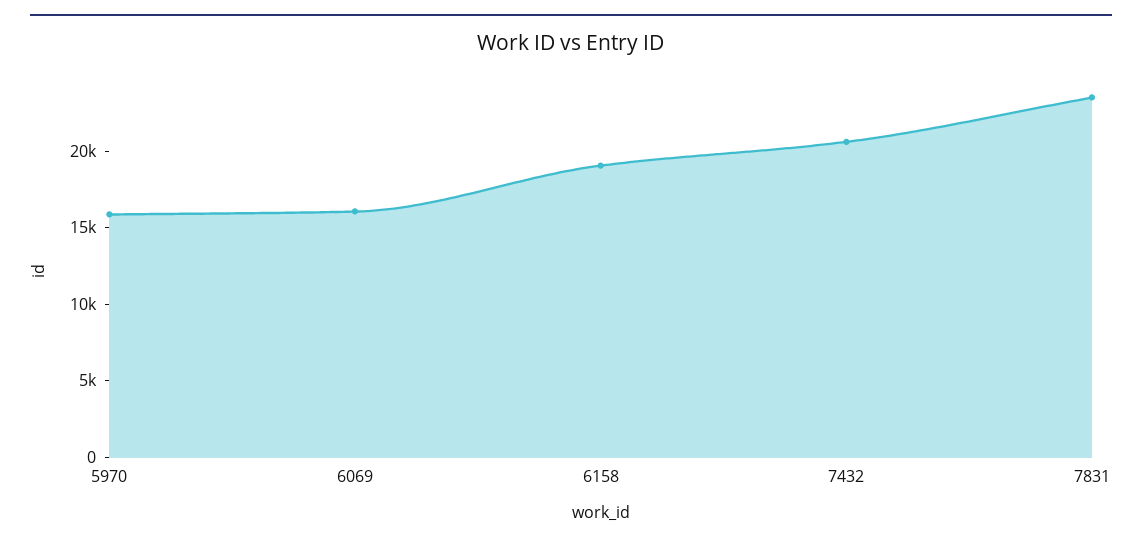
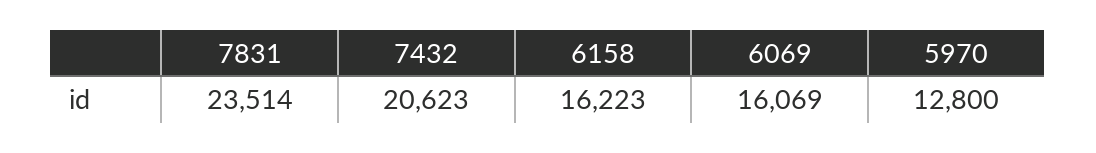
  {
-   "5970": 16000,
+   "5970": 12800,
    "6069": 16069,
-   "6158": 19000,
+   "6158": 16223,
    "7432": 20623,
    "7831": 23514
  }

